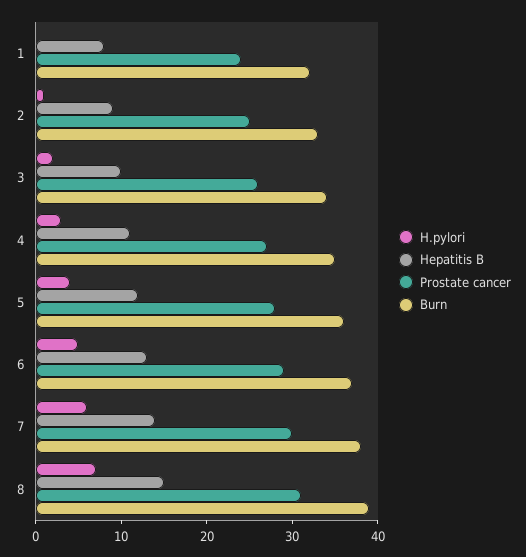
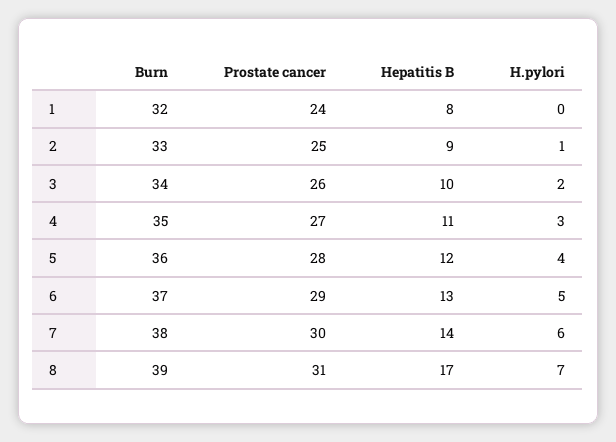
  {
    "H.pylori": {
      "1": 0,
      "2": 1,
      "3": 2,
      "4": 3,
      "5": 4,
      "6": 5,
      "7": 6,
      "8": 7
    },
    "Hepatitis B": {
      "1": 8,
      "2": 9,
      "3": 10,
      "4": 11,
      "5": 12,
      "6": 13,
      "7": 14,
-     "8": 15
+     "8": 17
    },
    "Prostate cancer": {
      "1": 24,
      "2": 25,
      "3": 26,
      "4": 27,
      "5": 28,
      "6": 29,
      "7": 30,
      "8": 31
    },
    "Burn": {
      "1": 32,
      "2": 33,
      "3": 34,
      "4": 35,
      "5": 36,
      "6": 37,
      "7": 38,
      "8": 39
    }
  }

